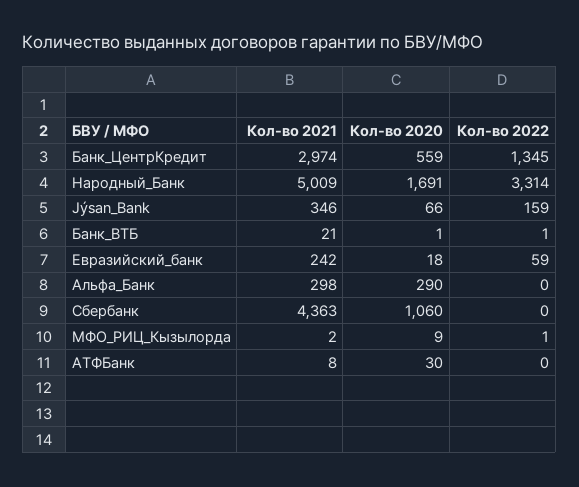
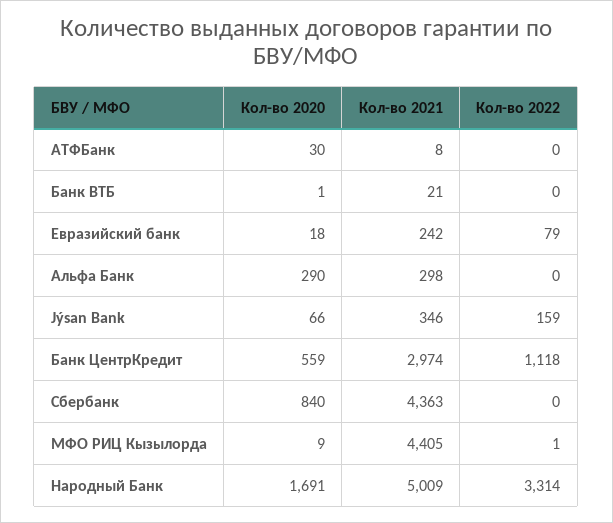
  {
    "Кол-во 2021": {
      "Банк_ЦентрКредит": 2974,
      "Народный_Банк": 5009,
      "Jýsan_Bank": 346,
      "Банк_ВТБ": 21,
      "Евразийский_банк": 242,
      "Альфа_Банк": 298,
      "Сбербанк": 4363,
-     "МФО_РИЦ_Кызылорда": 2,
+     "МФО_РИЦ_Кызылорда": 4405,
      "АТФБанк": 8
    },
    "Кол-во 2020": {
      "Банк_ЦентрКредит": 559,
      "Народный_Банк": 1691,
      "Jýsan_Bank": 66,
      "Банк_ВТБ": 1,
      "Евразийский_банк": 18,
      "Альфа_Банк": 290,
-     "Сбербанк": 1060,
+     "Сбербанк": 840,
      "МФО_РИЦ_Кызылорда": 9,
      "АТФБанк": 30
    },
    "Кол-во 2022": {
-     "Банк_ЦентрКредит": 1345,
+     "Банк_ЦентрКредит": 1118,
      "Народный_Банк": 3314,
      "Jýsan_Bank": 159,
-     "Банк_ВТБ": 1,
+     "Банк_ВТБ": 0,
-     "Евразийский_банк": 59,
+     "Евразийский_банк": 79,
      "Альфа_Банк": 0,
      "Сбербанк": 0,
      "МФО_РИЦ_Кызылорда": 1,
      "АТФБанк": 0
    }
  }

